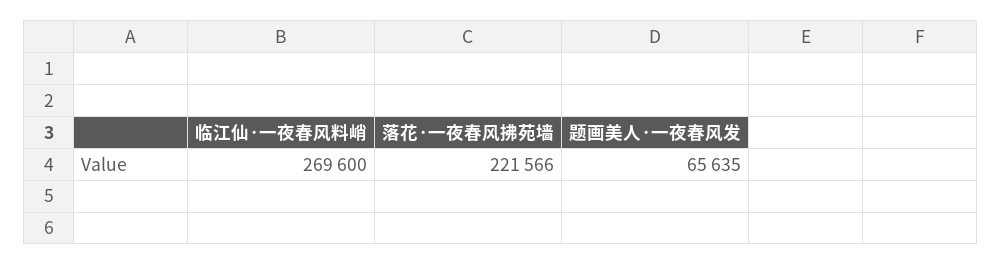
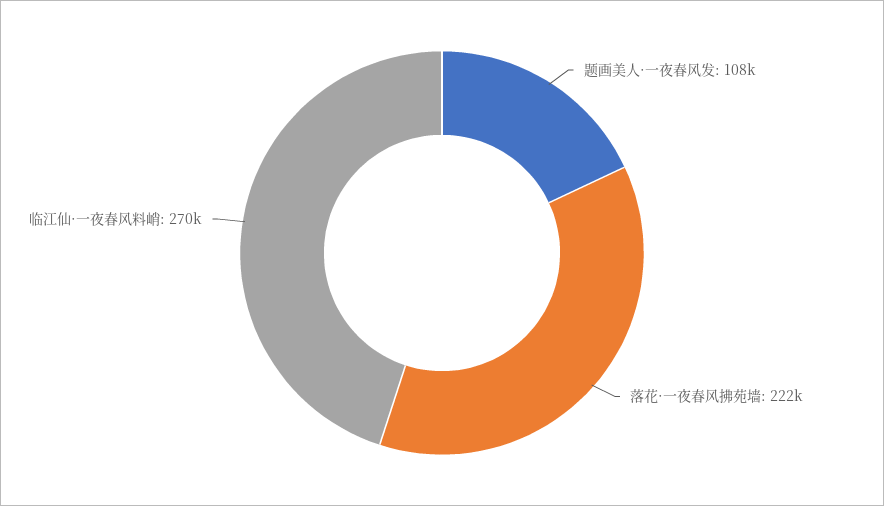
  {
    "临江仙·一夜春风料峭": 269600,
    "落花·一夜春风拂苑墙": 221566,
-   "题画美人·一夜春风发": 65635
+   "题画美人·一夜春风发": 108000
  }

